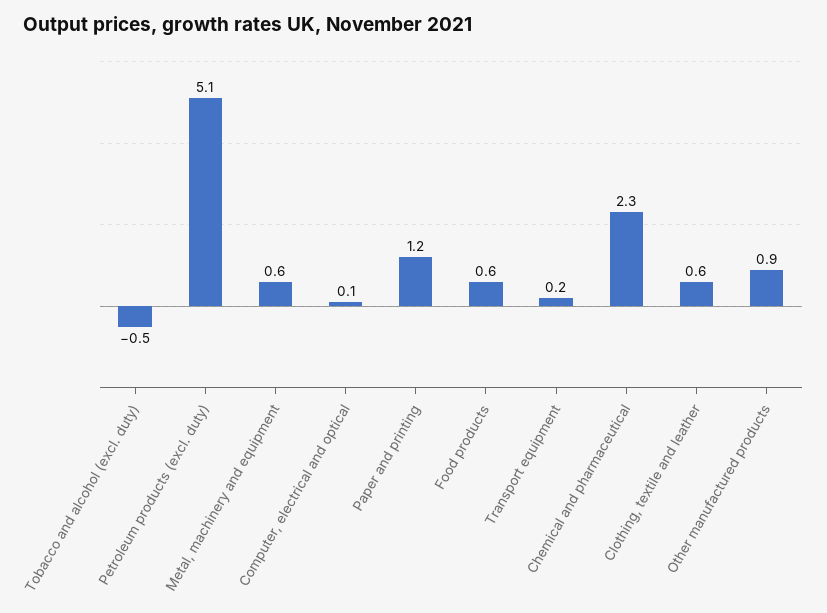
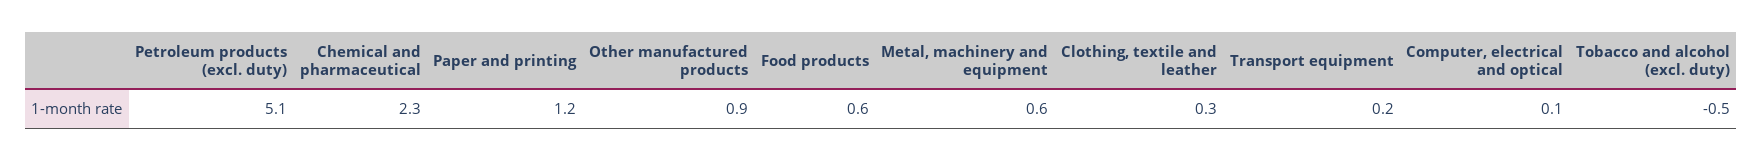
  {
    "Tobacco and alcohol (excl. duty)": -0.5,
    "Petroleum products (excl. duty)": 5.1,
    "Metal, machinery and equipment": 0.6,
    "Computer, electrical and optical": 0.1,
    "Paper and printing": 1.2,
    "Food products": 0.6,
    "Transport equipment": 0.2,
    "Chemical and pharmaceutical": 2.3,
-   "Clothing, textile and leather": 0.6,
+   "Clothing, textile and leather": 0.3,
    "Other manufactured products": 0.9
  }

